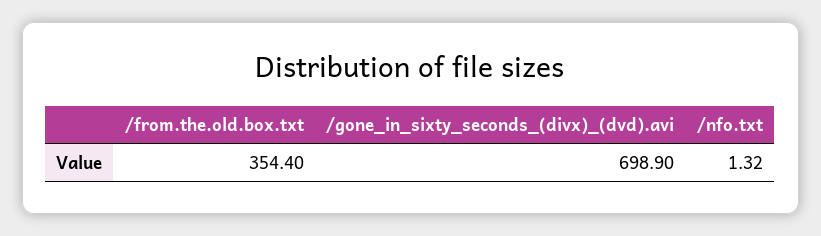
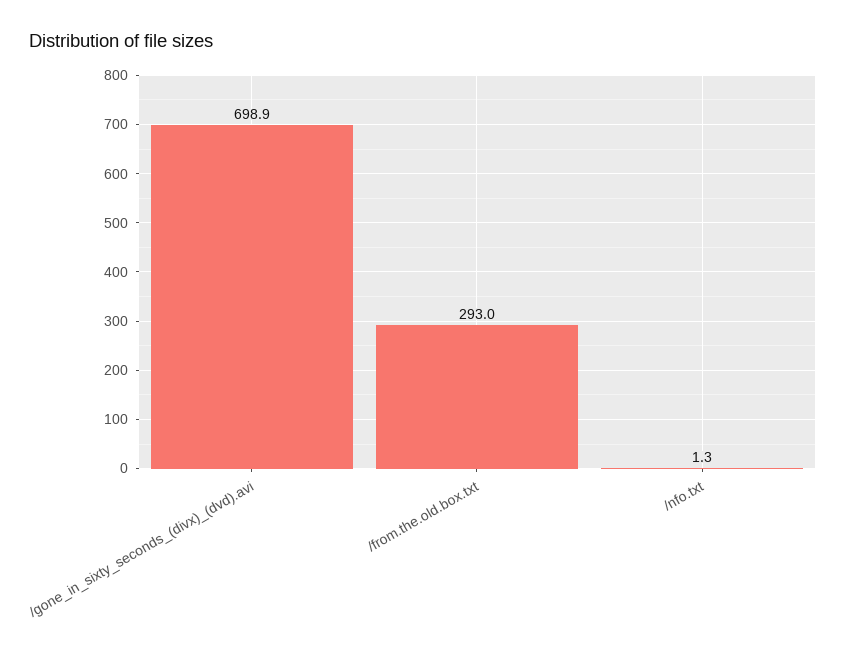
  {
-   "/from.the.old.box.txt": 354.4,
+   "/from.the.old.box.txt": 293,
    "/gone_in_sixty_seconds_(divx)_(dvd).avi": 698.9,
    "/nfo.txt": 1.32
  }

